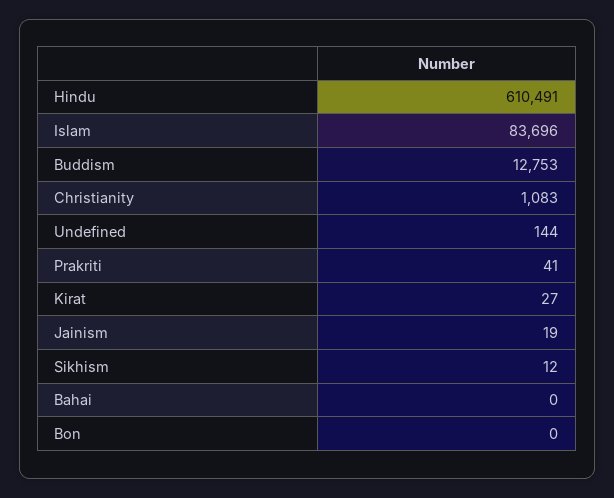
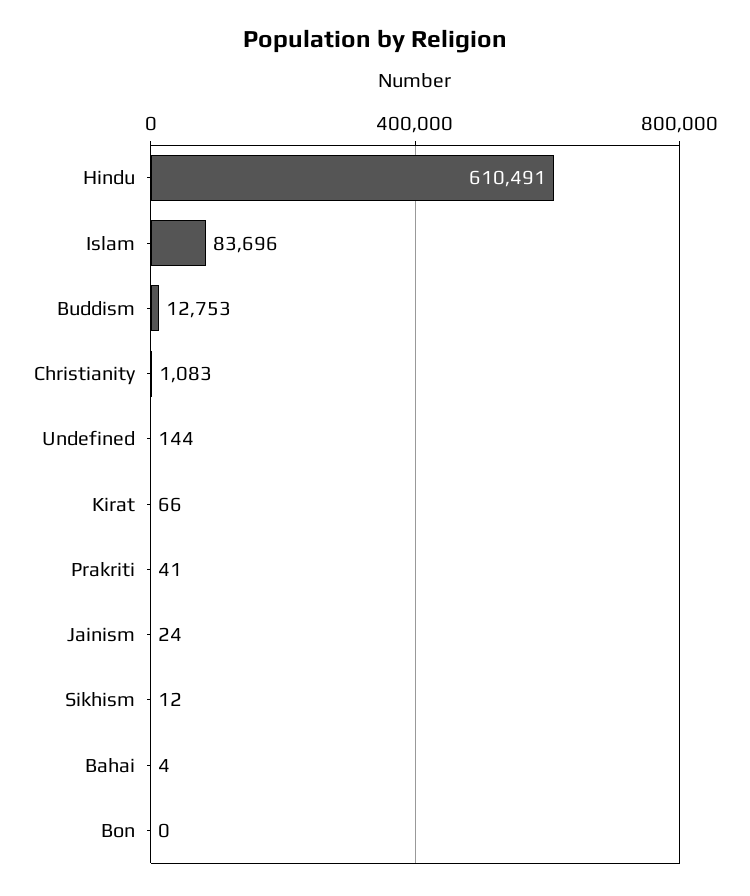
  {
    "Hindu": 610491,
    "Islam": 83696,
    "Buddism": 12753,
    "Christianity": 1083,
    "Undefined": 144,
    "Prakriti": 41,
-   "Kirat": 27,
+   "Kirat": 66,
-   "Jainism": 19,
+   "Jainism": 24,
    "Sikhism": 12,
-   "Bahai": 0,
+   "Bahai": 4,
    "Bon": 0
  }

